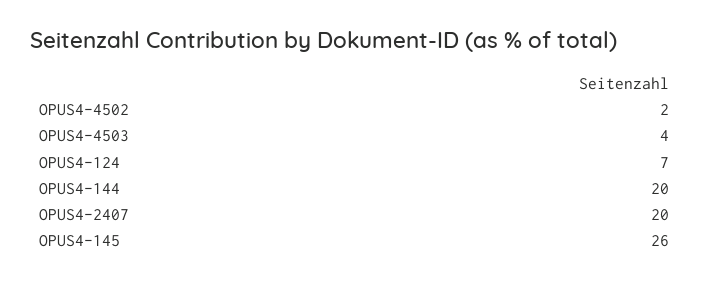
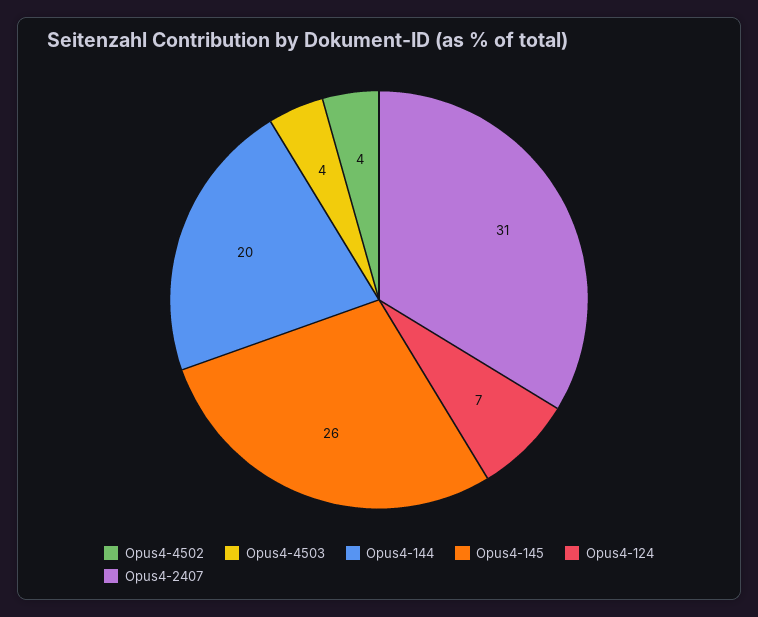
  {
-   "OPUS4-4502": 2,
+   "OPUS4-4502": 4,
    "OPUS4-4503": 4,
    "OPUS4-124": 7,
    "OPUS4-144": 20,
-   "OPUS4-2407": 20,
+   "OPUS4-2407": 31,
    "OPUS4-145": 26
  }

